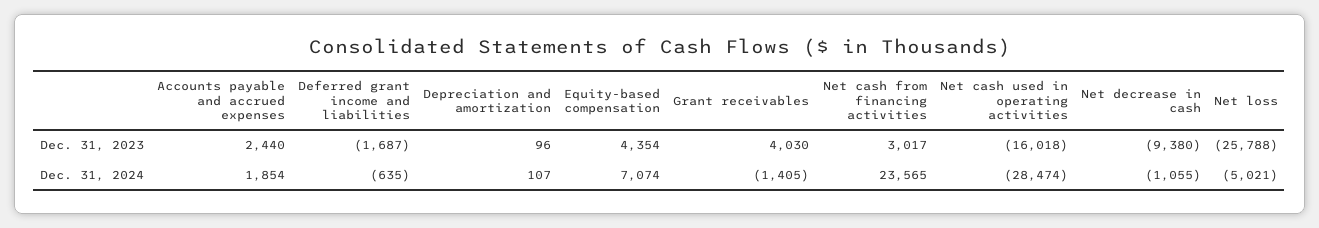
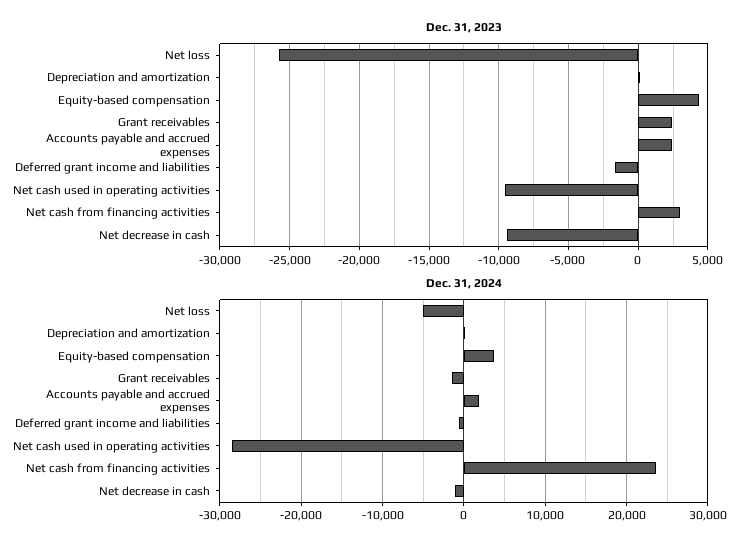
  {
    "Dec. 31, 2023": {
      "Accounts payable and accrued expenses": 2440,
      "Deferred grant income and liabilities": -1687,
      "Depreciation and amortization": 96,
      "Equity-based compensation": 4354,
-     "Grant receivables": 4030,
+     "Grant receivables": 2500,
      "Net cash from financing activities": 3017,
-     "Net cash used in operating activities": -16018,
+     "Net cash used in operating activities": -9500,
      "Net decrease in cash": -9380,
      "Net loss": -25788
    },
    "Dec. 31, 2024": {
      "Accounts payable and accrued expenses": 1854,
      "Deferred grant income and liabilities": -635,
      "Depreciation and amortization": 107,
-     "Equity-based compensation": 7074,
+     "Equity-based compensation": 4000,
      "Grant receivables": -1405,
      "Net cash from financing activities": 23565,
      "Net cash used in operating activities": -28474,
      "Net decrease in cash": -1055,
      "Net loss": -5021
    }
  }

